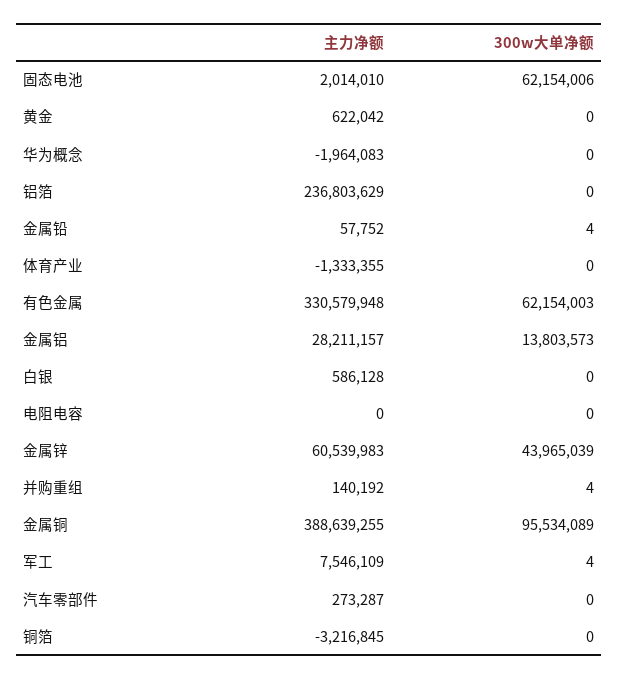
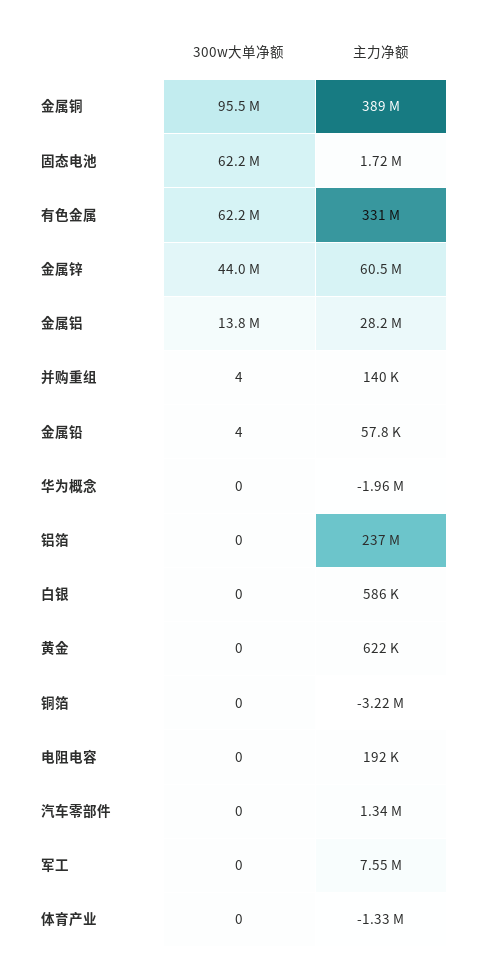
  {
    "主力净额": {
-     "固态电池": 2014010,
+     "固态电池": 1720000,
      "黄金": 622042,
      "华为概念": -1964083,
      "铝箔": 236803629,
      "金属铅": 57752,
      "体育产业": -1333355,
      "有色金属": 330579948,
      "金属铝": 28211157,
      "白银": 586128,
-     "电阻电容": 0,
+     "电阻电容": 192000,
      "金属锌": 60539983,
      "并购重组": 140192,
      "金属铜": 388639255,
      "军工": 7546109,
-     "汽车零部件": 273287,
+     "汽车零部件": 1340000,
      "铜箔": -3216845
    },
    "300w大单净额": {
      "固态电池": 62154006,
      "黄金": 0,
      "华为概念": 0,
      "铝箔": 0,
      "金属铅": 4,
      "体育产业": 0,
      "有色金属": 62154003,
      "金属铝": 13803573,
      "白银": 0,
      "电阻电容": 0,
      "金属锌": 43965039,
      "并购重组": 4,
      "金属铜": 95534089,
-     "军工": 4,
+     "军工": 0,
      "汽车零部件": 0,
      "铜箔": 0
    }
  }

